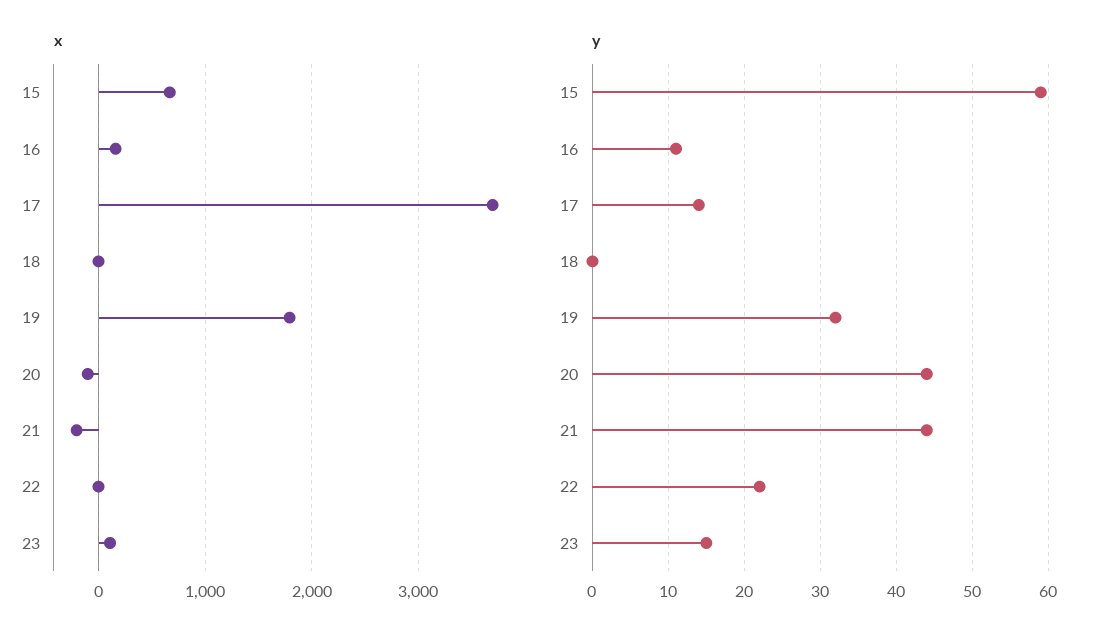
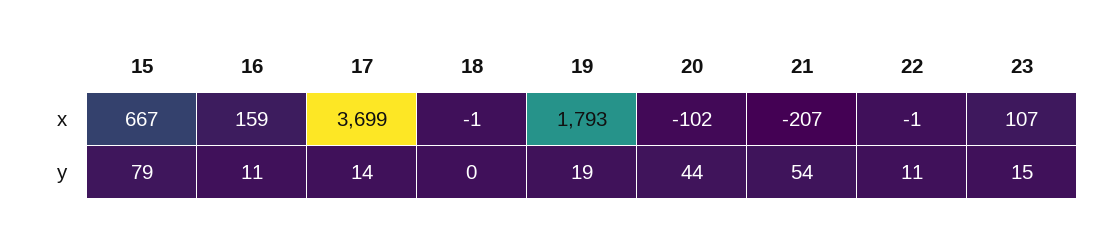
  {
    "x": {
      "15": 667,
      "16": 159,
      "17": 3699,
      "18": -1,
      "19": 1793,
      "20": -102,
      "21": -207,
      "22": -1,
      "23": 107
    },
    "y": {
-     "15": 59,
+     "15": 79,
      "16": 11,
      "17": 14,
      "18": 0,
-     "19": 32,
+     "19": 19,
      "20": 44,
-     "21": 44,
+     "21": 54,
-     "22": 22,
+     "22": 11,
      "23": 15
    }
  }

